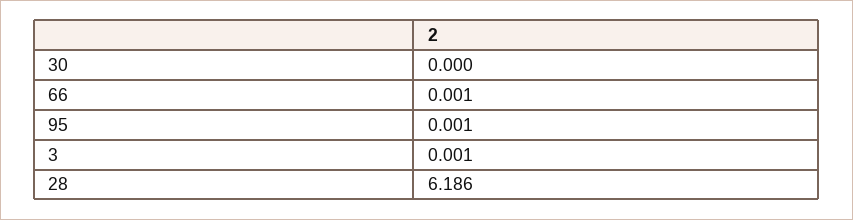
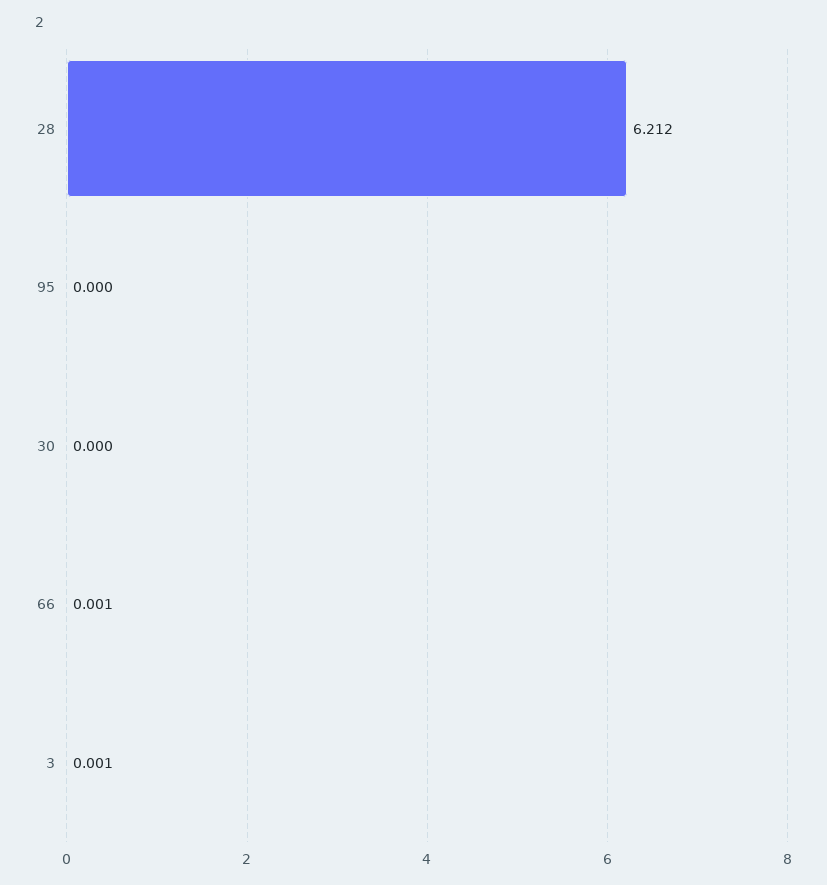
  {
    "30": 0,
    "66": 0.001,
-   "95": 0.001,
+   "95": 0,
    "3": 0.001,
-   "28": 6.186
+   "28": 6.212
  }

